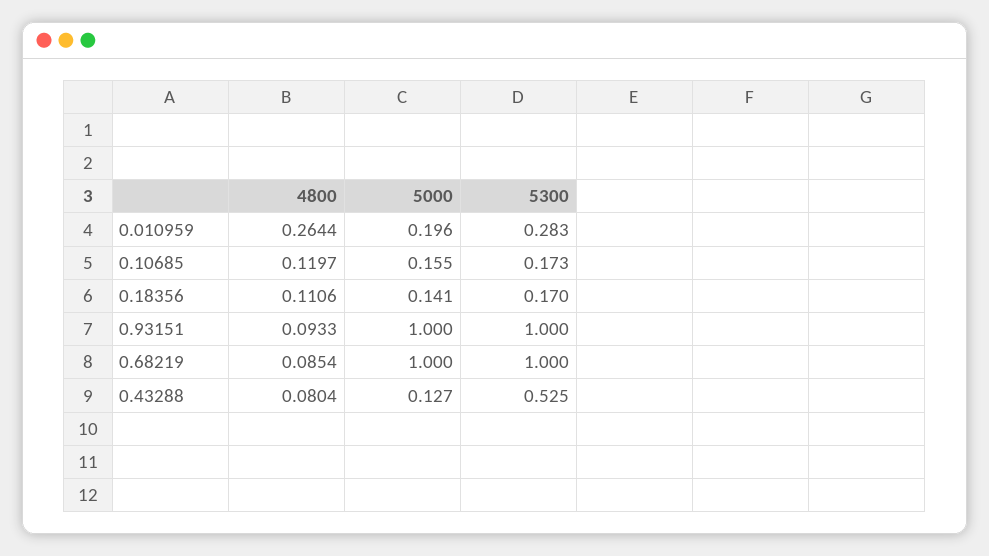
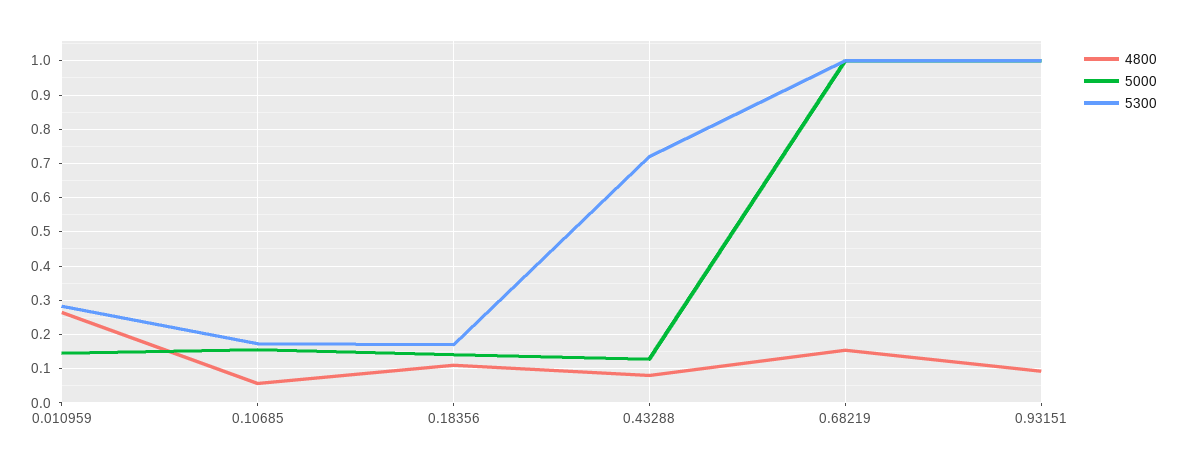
  {
    "4800": {
      "0.010959": 0.2644,
-     "0.10685": 0.1197,
+     "0.10685": 0.06,
      "0.18356": 0.1106,
      "0.93151": 0.0933,
-     "0.68219": 0.0854,
+     "0.68219": 0.16,
      "0.43288": 0.0804
    },
    "5000": {
-     "0.010959": 0.196,
+     "0.010959": 0.14,
      "0.10685": 0.155,
      "0.18356": 0.141,
      "0.93151": 1,
      "0.68219": 1,
      "0.43288": 0.127
    },
    "5300": {
      "0.010959": 0.283,
      "0.10685": 0.173,
      "0.18356": 0.17,
      "0.93151": 1,
      "0.68219": 1,
-     "0.43288": 0.525
+     "0.43288": 0.72
    }
  }

